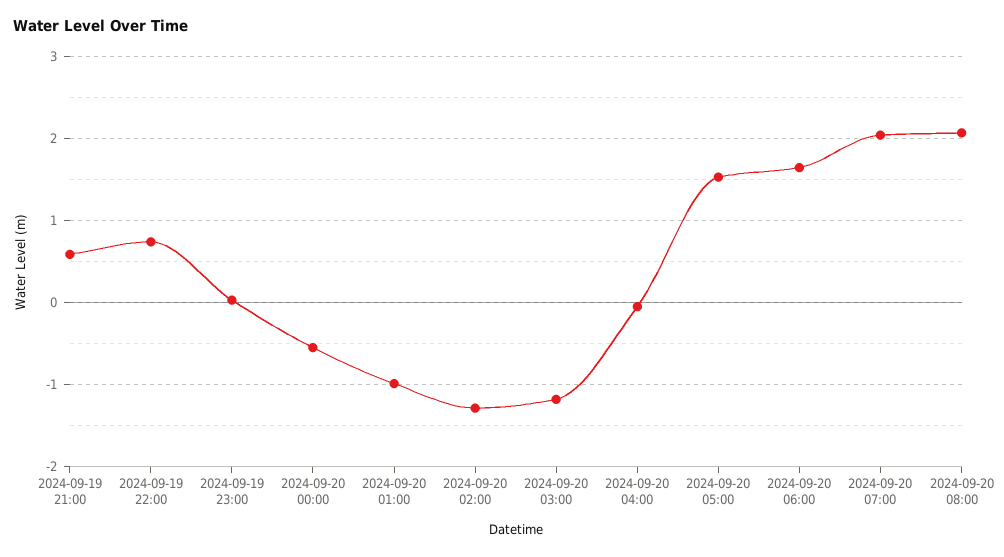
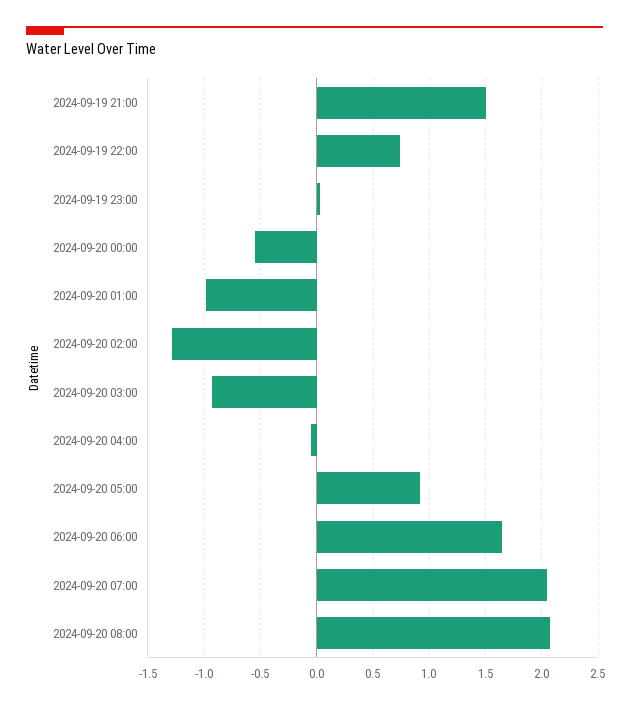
  {
-   "2024-09-19 21:00": 0.6,
+   "2024-09-19 21:00": 1.5,
    "2024-09-19 22:00": 0.7,
    "2024-09-19 23:00": 0,
    "2024-09-20 00:00": -0.5,
    "2024-09-20 01:00": -1,
    "2024-09-20 02:00": -1.3,
-   "2024-09-20 03:00": -1.2,
+   "2024-09-20 03:00": -0.9,
    "2024-09-20 04:00": 0,
-   "2024-09-20 05:00": 1.5,
+   "2024-09-20 05:00": 0.9,
    "2024-09-20 06:00": 1.6,
    "2024-09-20 07:00": 2,
    "2024-09-20 08:00": 2.1
  }

